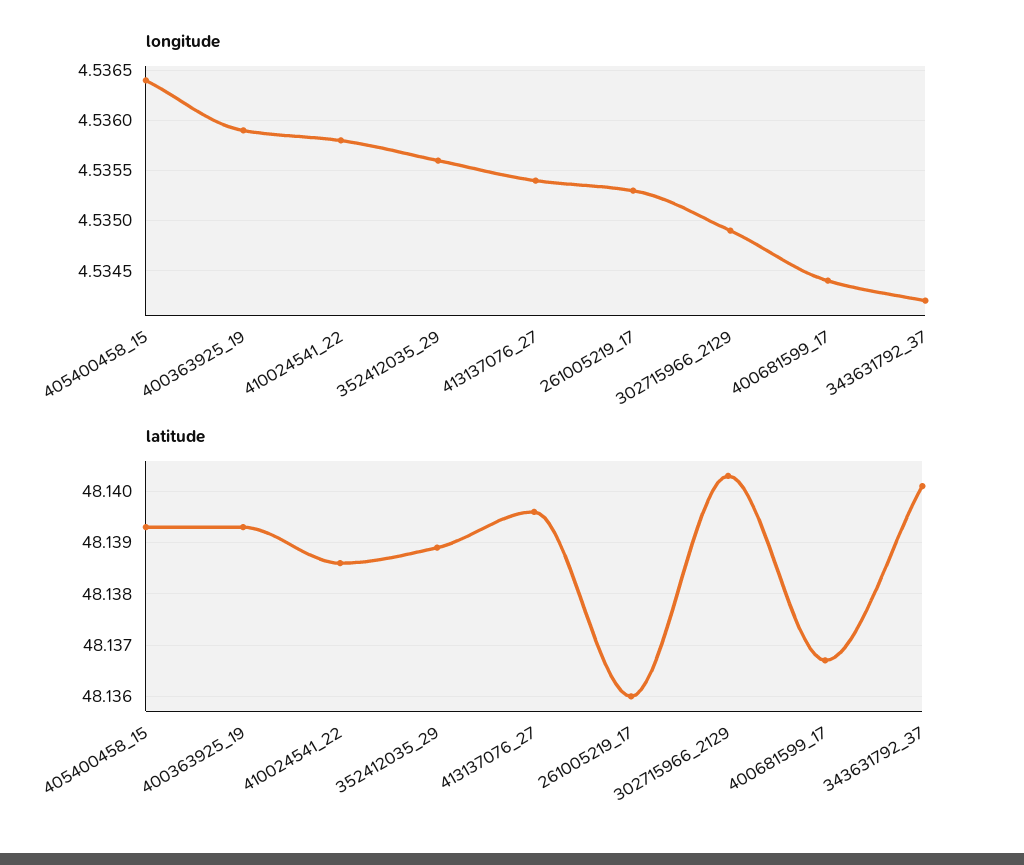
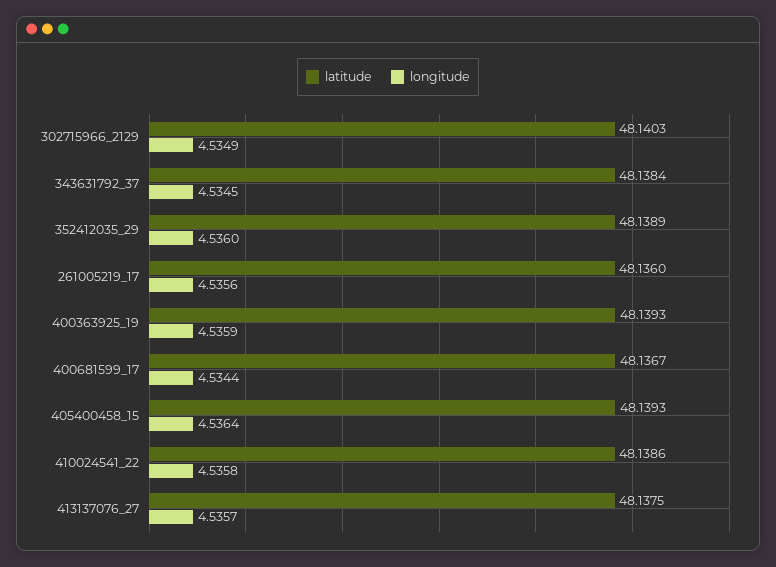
  {
    "longitude": {
      "405400458_15": 4.5364,
      "400363925_19": 4.5359,
      "410024541_22": 4.5358,
-     "352412035_29": 4.5356,
+     "352412035_29": 4.536,
-     "413137076_27": 4.5354,
+     "413137076_27": 4.5357,
-     "261005219_17": 4.5353,
+     "261005219_17": 4.5356,
      "302715966_2129": 4.5349,
      "400681599_17": 4.5344,
-     "343631792_37": 4.5342
+     "343631792_37": 4.5345
    },
    "latitude": {
      "405400458_15": 48.1393,
      "400363925_19": 48.1393,
      "410024541_22": 48.1386,
      "352412035_29": 48.1389,
-     "413137076_27": 48.1395,
+     "413137076_27": 48.1375,
      "261005219_17": 48.136,
      "302715966_2129": 48.1403,
      "400681599_17": 48.1367,
-     "343631792_37": 48.14
+     "343631792_37": 48.1384
    }
  }

